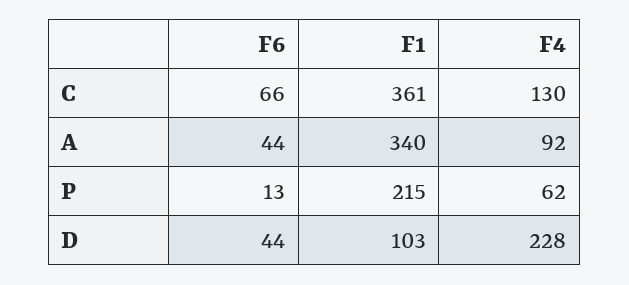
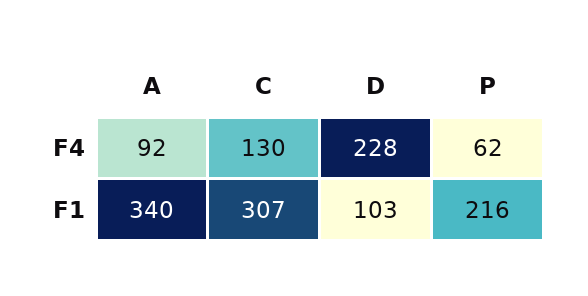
  {
-   "F6": {
-     "C": 66,
-     "A": 44,
-     "P": 13,
-     "D": 44
-   },
    "F1": {
-     "C": 361,
+     "C": 307,
      "A": 340,
-     "P": 215,
+     "P": 216,
      "D": 103
    },
    "F4": {
      "C": 130,
      "A": 92,
      "P": 62,
      "D": 228
    }
  }

